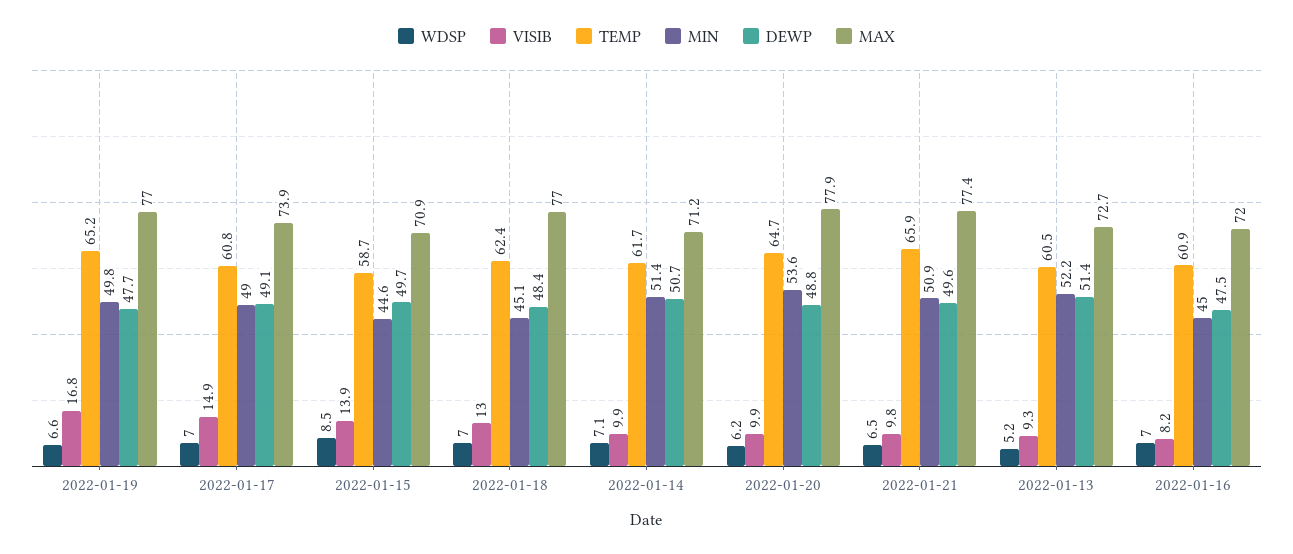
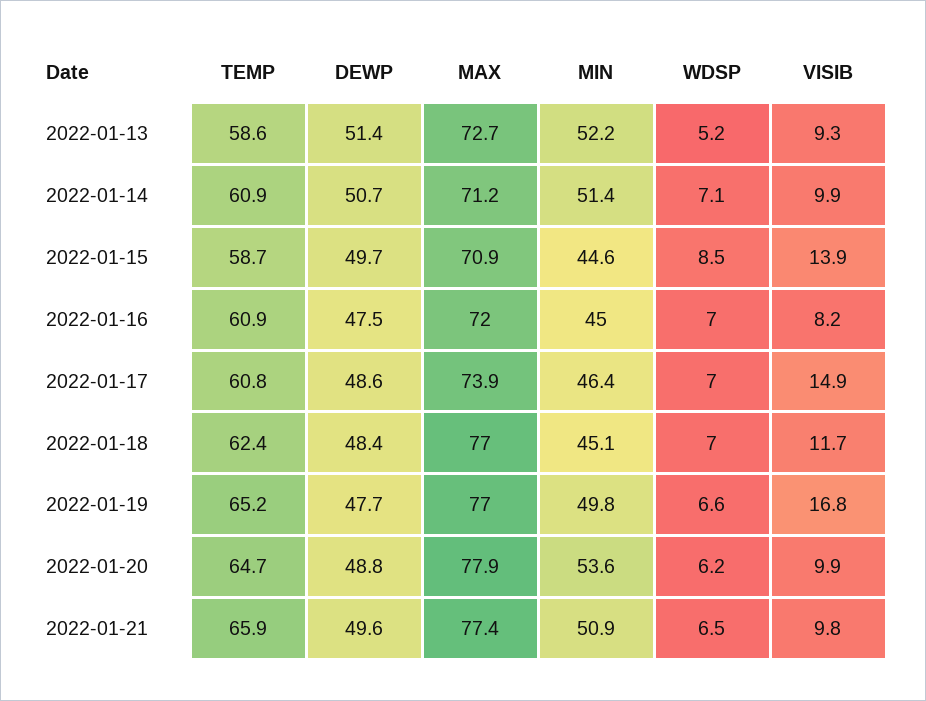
  {
    "WDSP": {
      "2022-01-19": 6.6,
      "2022-01-17": 7,
      "2022-01-15": 8.5,
      "2022-01-18": 7,
      "2022-01-14": 7.1,
      "2022-01-20": 6.2,
      "2022-01-21": 6.5,
      "2022-01-13": 5.2,
      "2022-01-16": 7
    },
    "VISIB": {
      "2022-01-19": 16.8,
      "2022-01-17": 14.9,
      "2022-01-15": 13.9,
-     "2022-01-18": 13,
+     "2022-01-18": 11.7,
      "2022-01-14": 9.9,
      "2022-01-20": 9.9,
      "2022-01-21": 9.8,
      "2022-01-13": 9.3,
      "2022-01-16": 8.2
    },
    "TEMP": {
      "2022-01-19": 65.2,
      "2022-01-17": 60.8,
      "2022-01-15": 58.7,
      "2022-01-18": 62.4,
-     "2022-01-14": 61.7,
+     "2022-01-14": 60.9,
      "2022-01-20": 64.7,
      "2022-01-21": 65.9,
-     "2022-01-13": 60.5,
+     "2022-01-13": 58.6,
      "2022-01-16": 60.9
    },
    "MIN": {
      "2022-01-19": 49.8,
-     "2022-01-17": 49,
+     "2022-01-17": 46.4,
      "2022-01-15": 44.6,
      "2022-01-18": 45.1,
      "2022-01-14": 51.4,
      "2022-01-20": 53.6,
      "2022-01-21": 50.9,
      "2022-01-13": 52.2,
      "2022-01-16": 45
    },
    "DEWP": {
      "2022-01-19": 47.7,
-     "2022-01-17": 49.1,
+     "2022-01-17": 48.6,
      "2022-01-15": 49.7,
      "2022-01-18": 48.4,
      "2022-01-14": 50.7,
      "2022-01-20": 48.8,
      "2022-01-21": 49.6,
      "2022-01-13": 51.4,
      "2022-01-16": 47.5
    },
    "MAX": {
      "2022-01-19": 77,
      "2022-01-17": 73.9,
      "2022-01-15": 70.9,
      "2022-01-18": 77,
      "2022-01-14": 71.2,
      "2022-01-20": 77.9,
      "2022-01-21": 77.4,
      "2022-01-13": 72.7,
      "2022-01-16": 72
    }
  }

